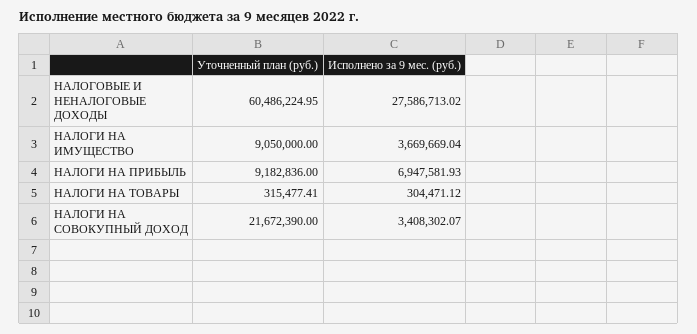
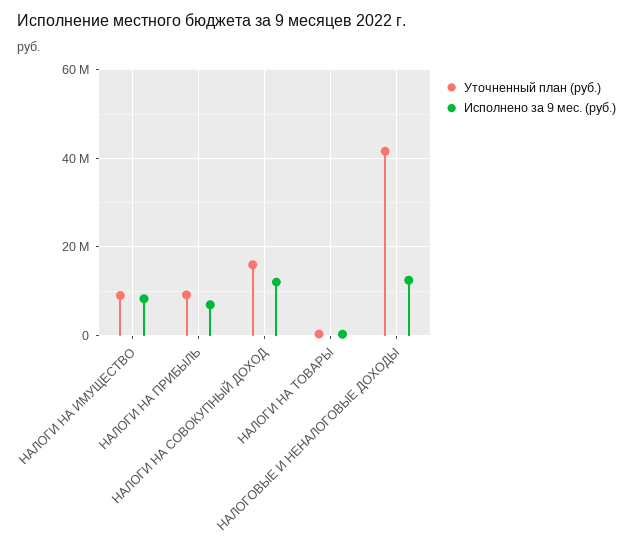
  {
    "Уточненный план (руб.)": {
-     "НАЛОГОВЫЕ И НЕНАЛОГОВЫЕ ДОХОДЫ": 60486224.95,
+     "НАЛОГОВЫЕ И НЕНАЛОГОВЫЕ ДОХОДЫ": 42000000,
      "НАЛОГИ НА ИМУЩЕСТВО": 9050000,
      "НАЛОГИ НА ПРИБЫЛЬ": 9182836,
      "НАЛОГИ НА ТОВАРЫ": 315477.41,
-     "НАЛОГИ НА СОВОКУПНЫЙ ДОХОД": 21672390
+     "НАЛОГИ НА СОВОКУПНЫЙ ДОХОД": 16000000
    },
    "Исполнено за 9 мес. (руб.)": {
-     "НАЛОГОВЫЕ И НЕНАЛОГОВЫЕ ДОХОДЫ": 27586713.02,
+     "НАЛОГОВЫЕ И НЕНАЛОГОВЫЕ ДОХОДЫ": 12000000,
-     "НАЛОГИ НА ИМУЩЕСТВО": 3669669.04,
+     "НАЛОГИ НА ИМУЩЕСТВО": 8000000,
      "НАЛОГИ НА ПРИБЫЛЬ": 6947581.93,
      "НАЛОГИ НА ТОВАРЫ": 304471.12,
-     "НАЛОГИ НА СОВОКУПНЫЙ ДОХОД": 3408302.07
+     "НАЛОГИ НА СОВОКУПНЫЙ ДОХОД": 12000000
    }
  }

